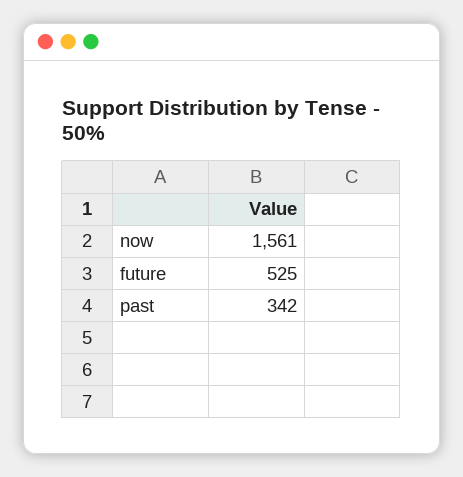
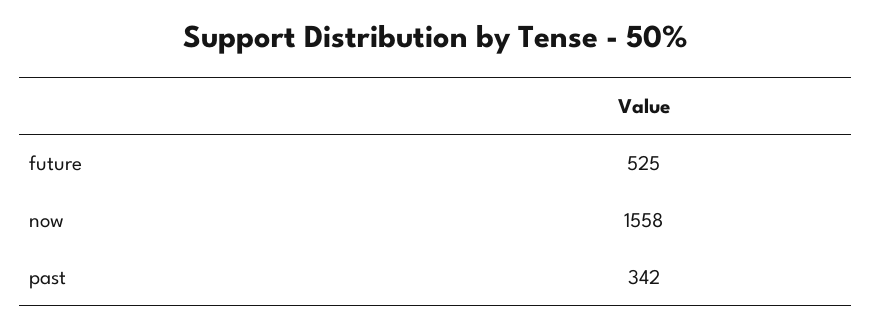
  {
-   "now": 1561,
+   "now": 1558,
    "future": 525,
    "past": 342
  }

